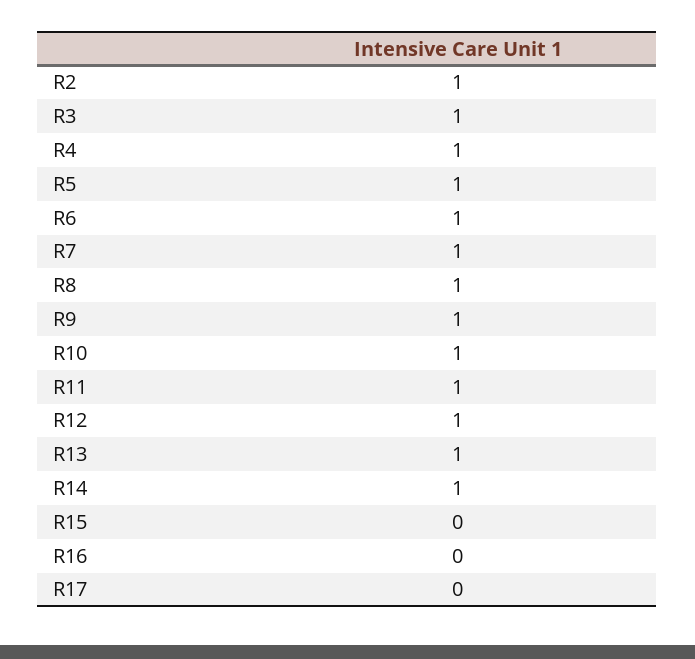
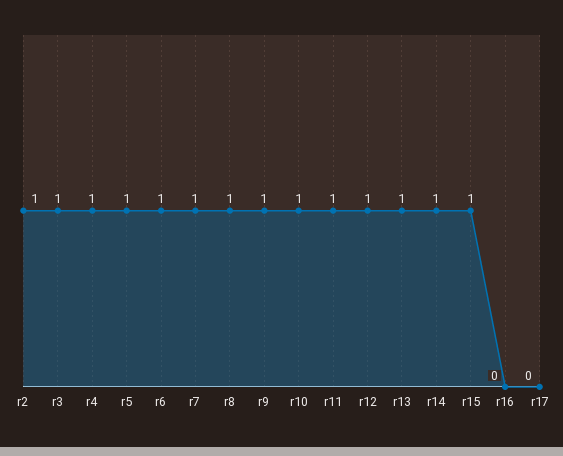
  {
    "R2": 1,
    "R3": 1,
    "R4": 1,
    "R5": 1,
    "R6": 1,
    "R7": 1,
    "R8": 1,
    "R9": 1,
    "R10": 1,
    "R11": 1,
    "R12": 1,
    "R13": 1,
    "R14": 1,
-   "R15": 0,
+   "R15": 1,
    "R16": 0,
    "R17": 0
  }

